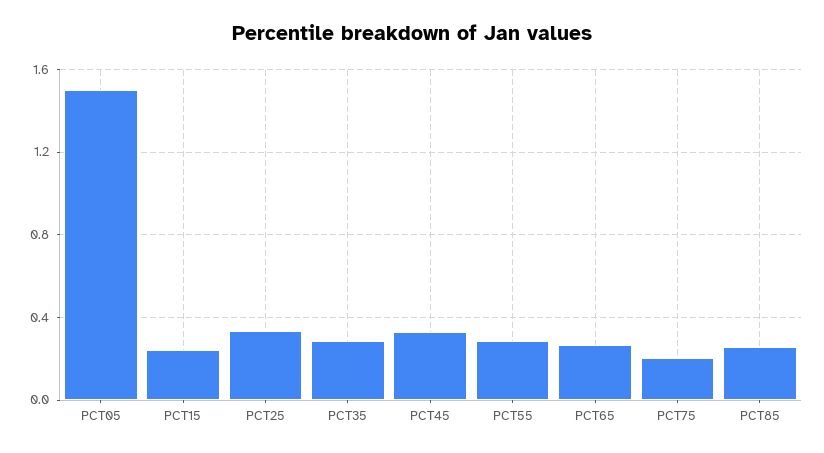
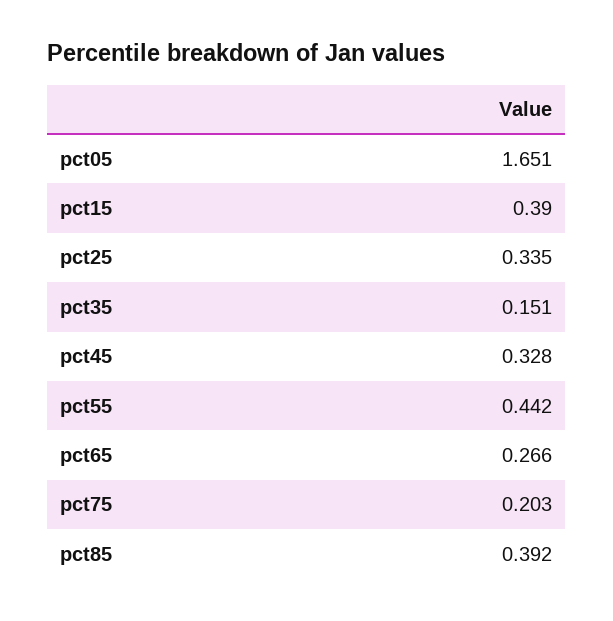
  {
-   "PCT05": 1.5,
+   "PCT05": 1.651,
-   "PCT15": 0.25,
+   "PCT15": 0.39,
    "PCT25": 0.335,
-   "PCT35": 0.3,
+   "PCT35": 0.151,
    "PCT45": 0.328,
-   "PCT55": 0.3,
+   "PCT55": 0.442,
    "PCT65": 0.266,
    "PCT75": 0.203,
-   "PCT85": 0.25
+   "PCT85": 0.392
  }

